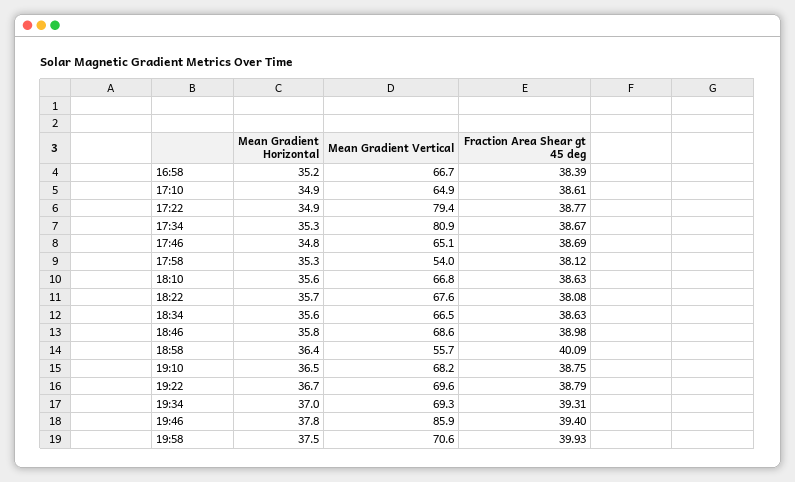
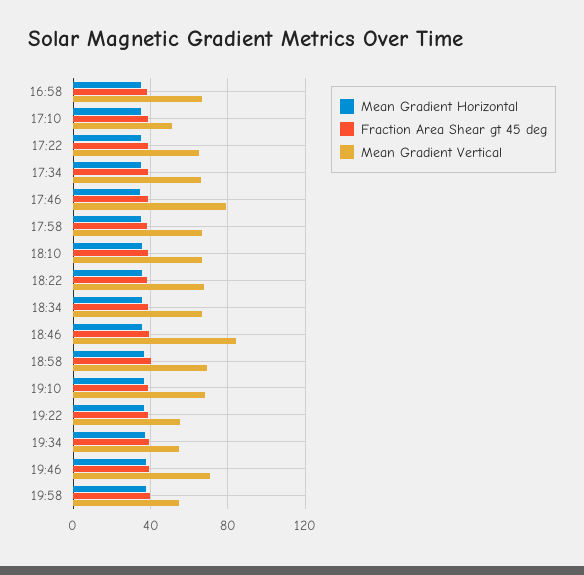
  {
    "Mean Gradient Horizontal": {
      "16:58": 35.2,
      "17:10": 34.9,
      "17:22": 34.9,
      "17:34": 35.3,
      "17:46": 34.8,
      "17:58": 35.3,
      "18:10": 35.6,
      "18:22": 35.7,
      "18:34": 35.6,
      "18:46": 35.8,
      "18:58": 36.4,
      "19:10": 36.5,
      "19:22": 36.7,
      "19:34": 37,
      "19:46": 37.8,
      "19:58": 37.5
    },
    "Mean Gradient Vertical": {
      "16:58": 66.7,
-     "17:10": 64.9,
+     "17:10": 50,
-     "17:22": 79.4,
+     "17:22": 65,
-     "17:34": 80.9,
+     "17:34": 65,
-     "17:46": 65.1,
+     "17:46": 80,
-     "17:58": 54,
+     "17:58": 65,
      "18:10": 66.8,
      "18:22": 67.6,
      "18:34": 66.5,
-     "18:46": 68.6,
+     "18:46": 85,
-     "18:58": 55.7,
+     "18:58": 70,
      "19:10": 68.2,
-     "19:22": 69.6,
+     "19:22": 55,
-     "19:34": 69.3,
+     "19:34": 55,
-     "19:46": 85.9,
+     "19:46": 70,
-     "19:58": 70.6
+     "19:58": 55
    },
    "Fraction Area Shear gt 45 deg": {
      "16:58": 38.39,
      "17:10": 38.61,
      "17:22": 38.77,
      "17:34": 38.67,
      "17:46": 38.69,
      "17:58": 38.12,
      "18:10": 38.63,
      "18:22": 38.08,
      "18:34": 38.63,
      "18:46": 38.98,
      "18:58": 40.09,
      "19:10": 38.75,
      "19:22": 38.79,
      "19:34": 39.31,
      "19:46": 39.4,
      "19:58": 39.93
    }
  }

